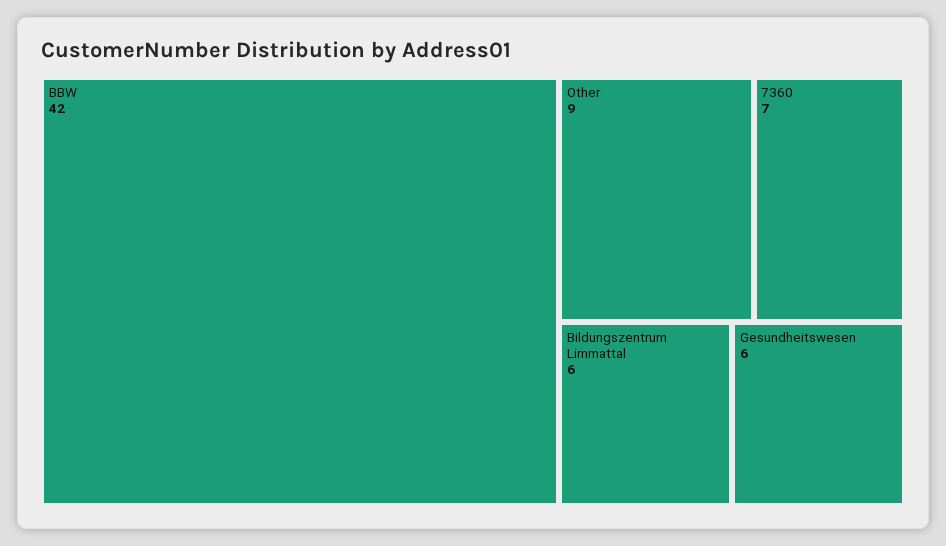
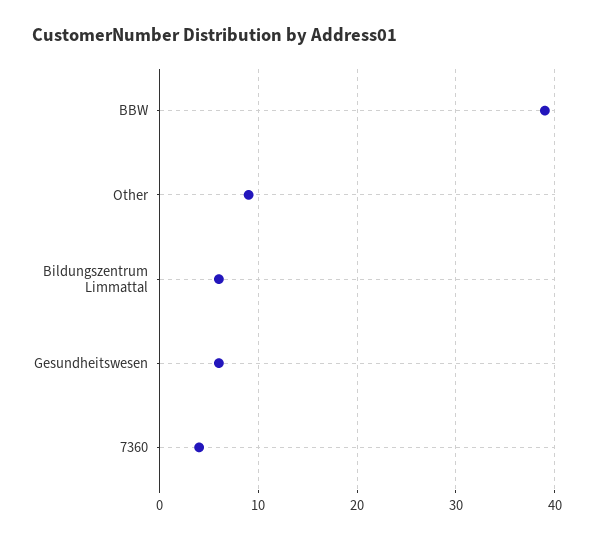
  {
-   "BBW": 42,
+   "BBW": 39,
    "Other": 9,
-   "7360": 7,
+   "7360": 4,
    "Bildungszentrum Limmattal": 6,
    "Gesundheitswesen": 6
  }

